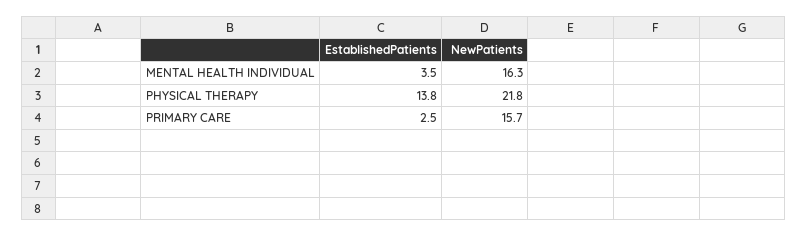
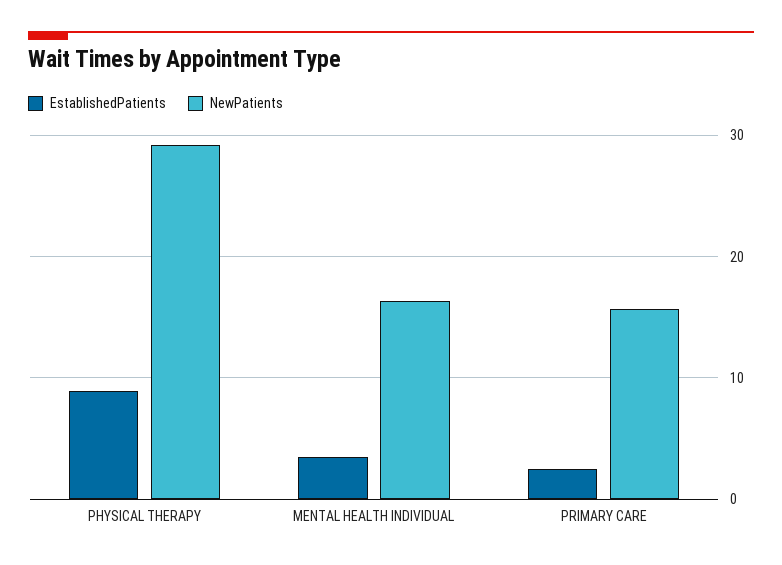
  {
    "EstablishedPatients": {
      "MENTAL HEALTH INDIVIDUAL": 3.5,
-     "PHYSICAL THERAPY": 13.8,
+     "PHYSICAL THERAPY": 9,
      "PRIMARY CARE": 2.5
    },
    "NewPatients": {
      "MENTAL HEALTH INDIVIDUAL": 16.3,
-     "PHYSICAL THERAPY": 21.8,
+     "PHYSICAL THERAPY": 29,
      "PRIMARY CARE": 15.7
    }
  }

